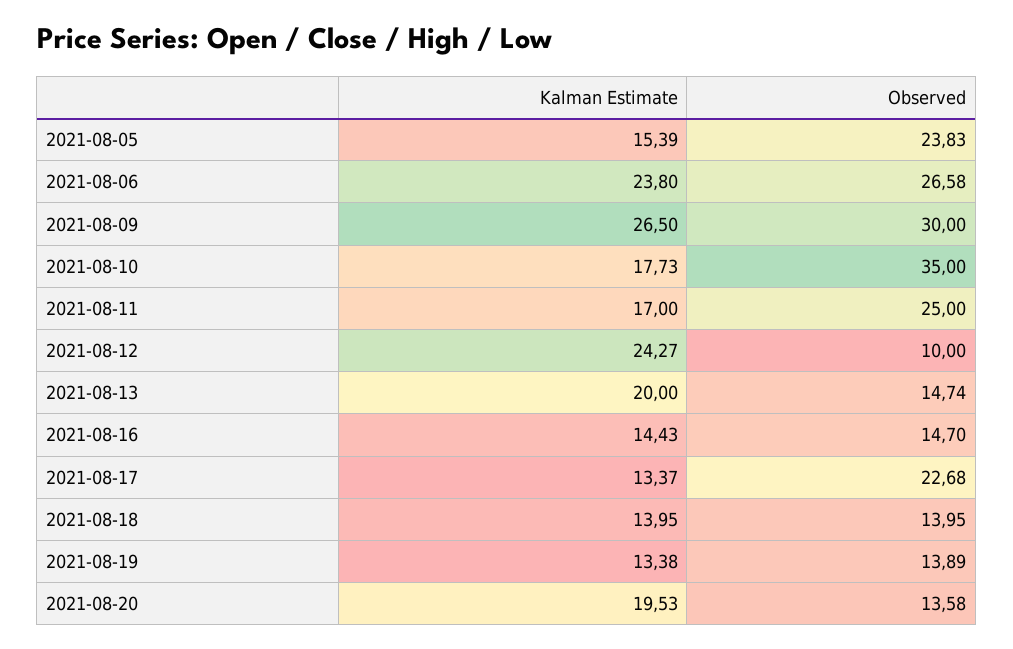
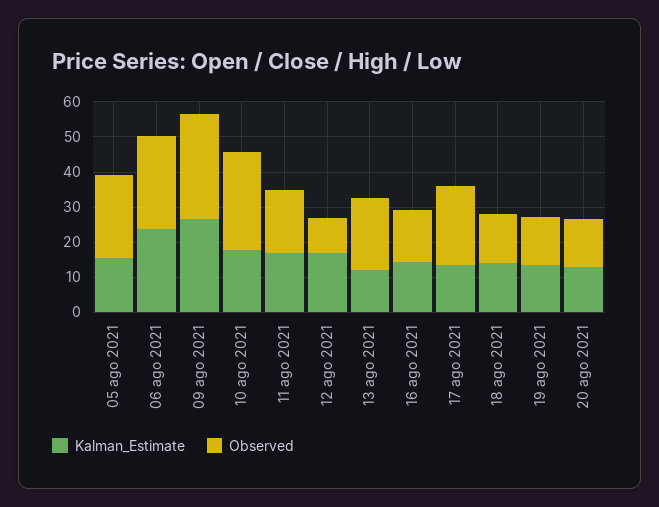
  {
    "Kalman Estimate": {
      "2021-08-05": 15.39,
      "2021-08-06": 23.8,
      "2021-08-09": 26.5,
      "2021-08-10": 17.73,
      "2021-08-11": 17,
-     "2021-08-12": 24.27,
+     "2021-08-12": 17.5,
-     "2021-08-13": 20,
+     "2021-08-13": 12.5,
      "2021-08-16": 14.43,
      "2021-08-17": 13.37,
      "2021-08-18": 13.95,
      "2021-08-19": 13.38,
-     "2021-08-20": 19.53
+     "2021-08-20": 12.5
    },
    "Observed": {
      "2021-08-05": 23.83,
      "2021-08-06": 26.58,
      "2021-08-09": 30,
-     "2021-08-10": 35,
+     "2021-08-10": 27.5,
-     "2021-08-11": 25,
+     "2021-08-11": 17.5,
      "2021-08-12": 10,
-     "2021-08-13": 14.74,
+     "2021-08-13": 20,
      "2021-08-16": 14.7,
      "2021-08-17": 22.68,
      "2021-08-18": 13.95,
      "2021-08-19": 13.89,
      "2021-08-20": 13.58
    }
  }

